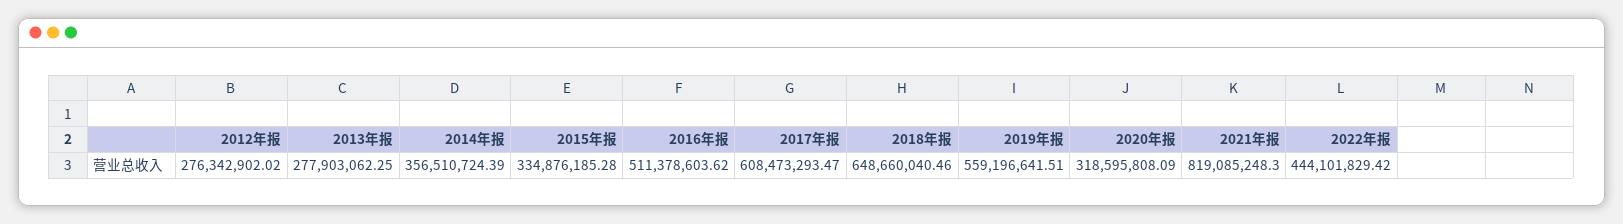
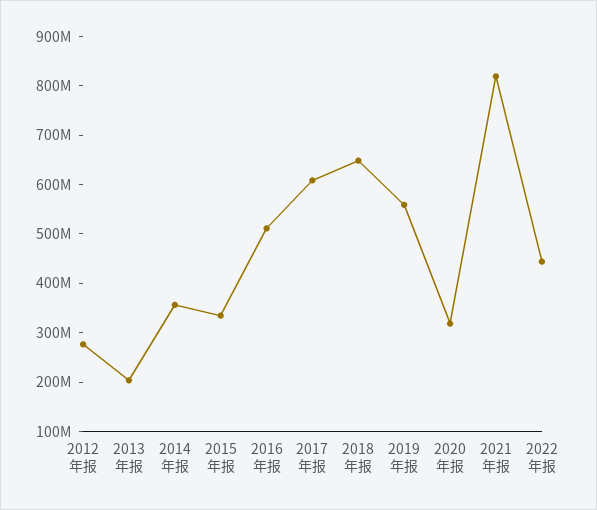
  {
    "2012年报": 276342902.02,
-   "2013年报": 277903062.25,
+   "2013年报": 200000000,
    "2014年报": 356510724.39,
    "2015年报": 334876185.28,
    "2016年报": 511378603.62,
    "2017年报": 608473293.47,
    "2018年报": 648660040.46,
    "2019年报": 559196641.51,
    "2020年报": 318595808.09,
    "2021年报": 819085248.3,
    "2022年报": 444101829.42
  }

